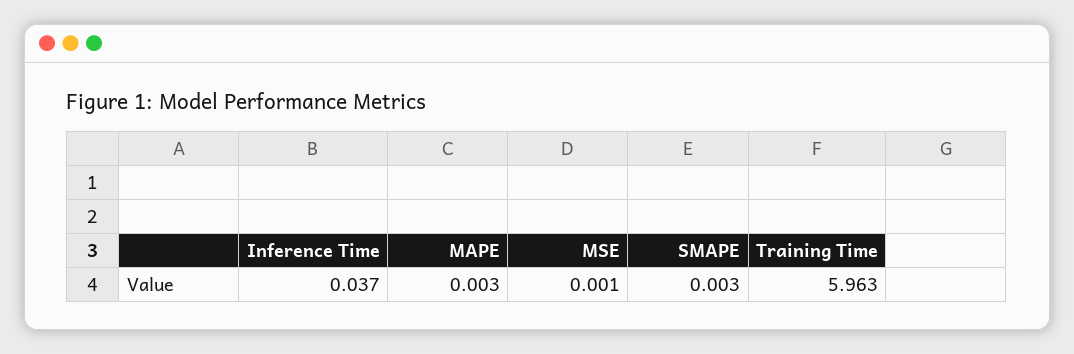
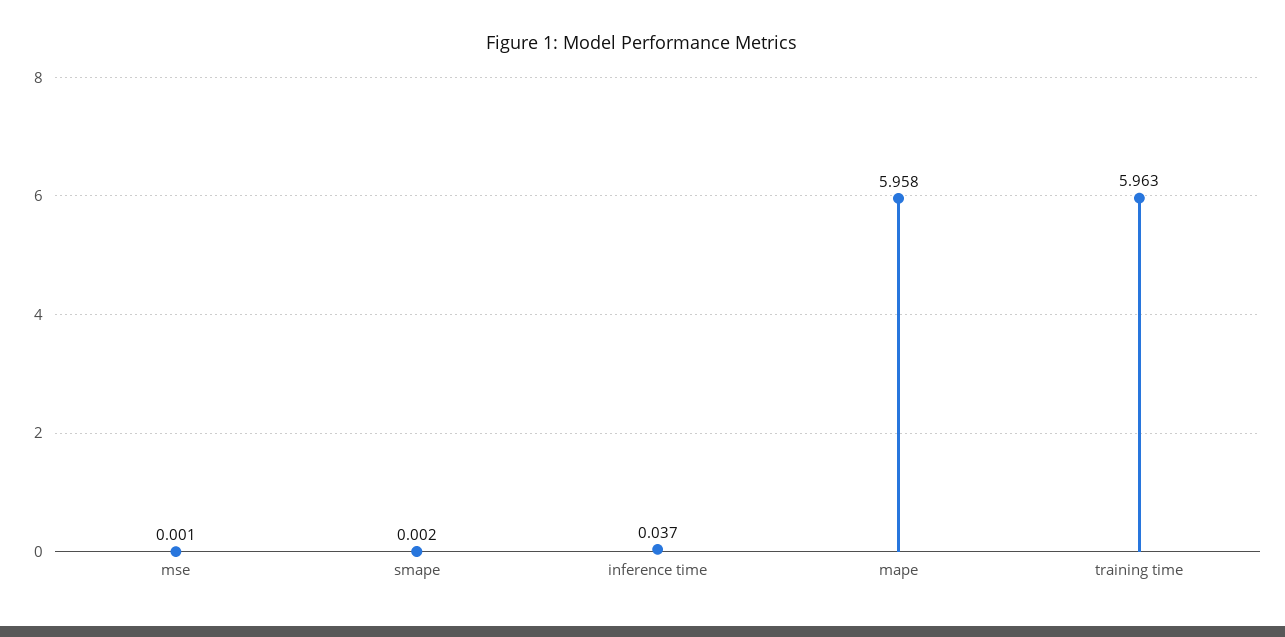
  {
    "Inference Time": 0.037,
-   "MAPE": 0.003,
+   "MAPE": 5.958,
    "MSE": 0.001,
-   "SMAPE": 0.003,
+   "SMAPE": 0.002,
    "Training Time": 5.963
  }

